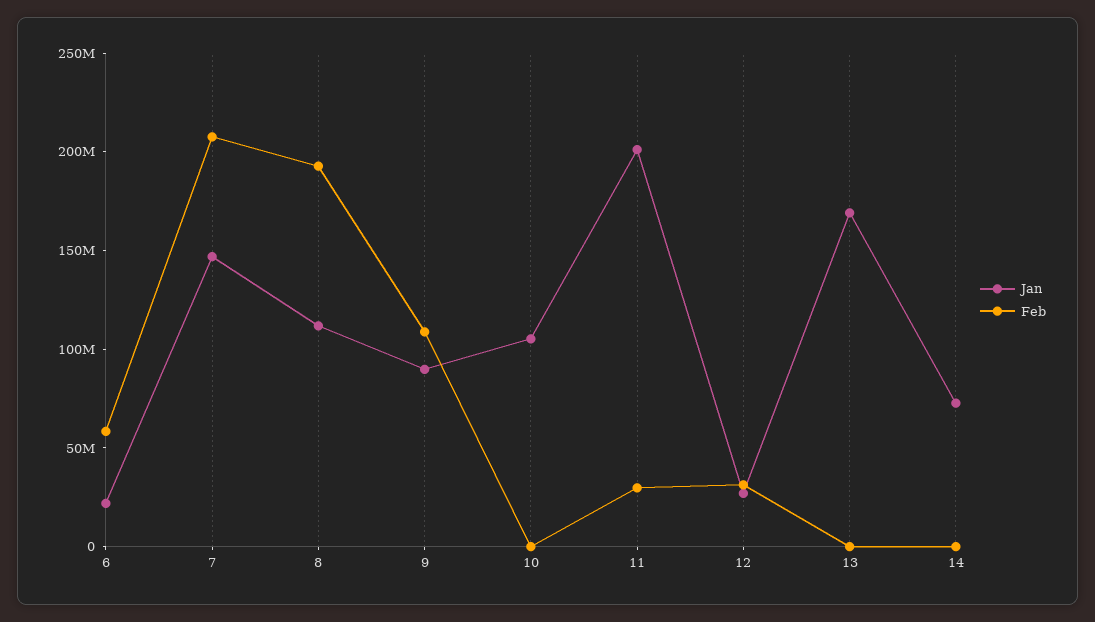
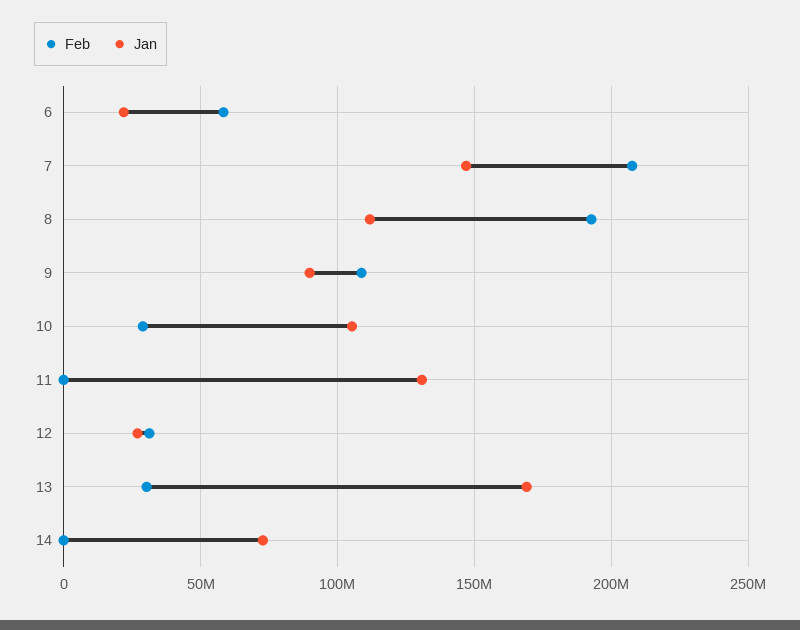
  {
    "Jan": {
      "6": 20000000,
      "7": 145000000,
      "8": 110000000,
      "9": 90000000,
      "10": 105000000,
-     "11": 200000000,
+     "11": 130000000,
      "12": 25000000,
      "13": 170000000,
      "14": 75000000
    },
    "Feb": {
      "6": 60000000,
      "7": 210000000,
      "8": 195000000,
      "9": 110000000,
-     "10": 0,
+     "10": 30000000,
-     "11": 30000000,
+     "11": 0,
      "12": 30000000,
-     "13": 0,
+     "13": 30000000,
      "14": 0
    }
  }

